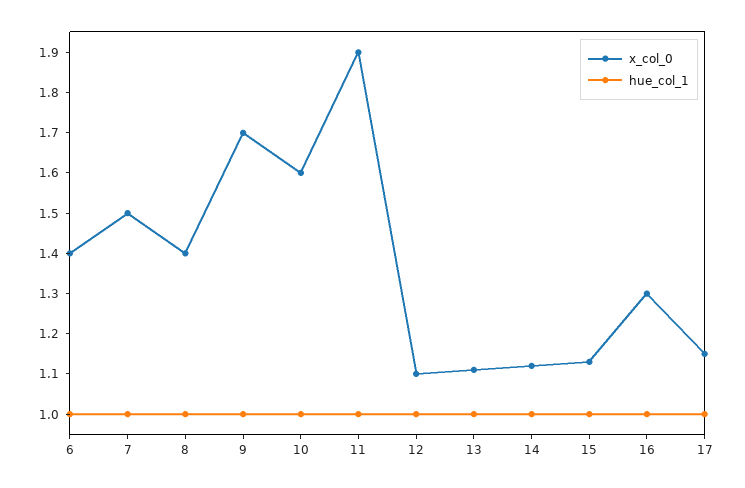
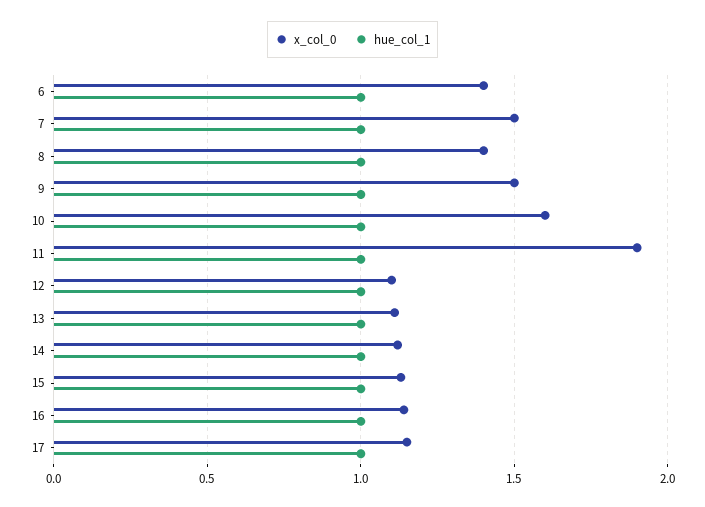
  {
    "x_col_0": {
      "6": 1.4,
      "7": 1.5,
      "8": 1.4,
-     "9": 1.7,
+     "9": 1.5,
      "10": 1.6,
      "11": 1.9,
      "12": 1.1,
      "13": 1.1,
      "14": 1.1,
      "15": 1.15,
-     "16": 1.3,
+     "16": 1.15,
      "17": 1.15
    },
    "hue_col_1": {
      "6": 1,
      "7": 1,
      "8": 1,
      "9": 1,
      "10": 1,
      "11": 1,
      "12": 1,
      "13": 1,
      "14": 1,
      "15": 1,
      "16": 1,
      "17": 1
    }
  }

